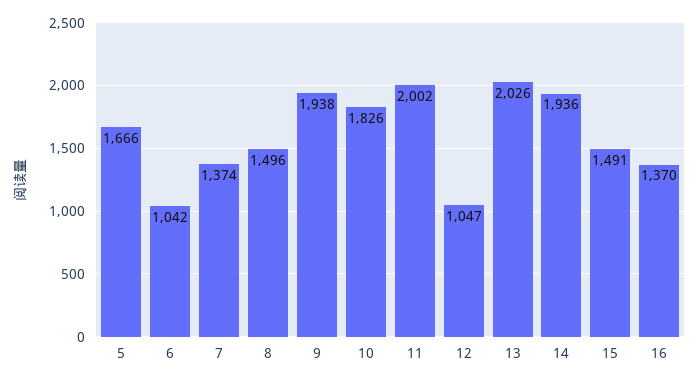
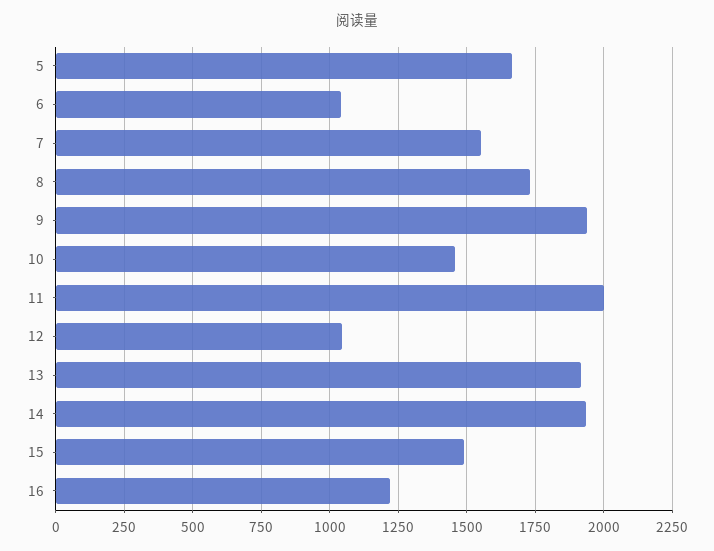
  {
    "5": 1666,
    "6": 1042,
-   "7": 1374,
+   "7": 1550,
-   "8": 1496,
+   "8": 1725,
    "9": 1938,
-   "10": 1826,
+   "10": 1450,
    "11": 2002,
    "12": 1047,
-   "13": 2026,
+   "13": 1925,
    "14": 1936,
    "15": 1491,
-   "16": 1370
+   "16": 1225
  }

